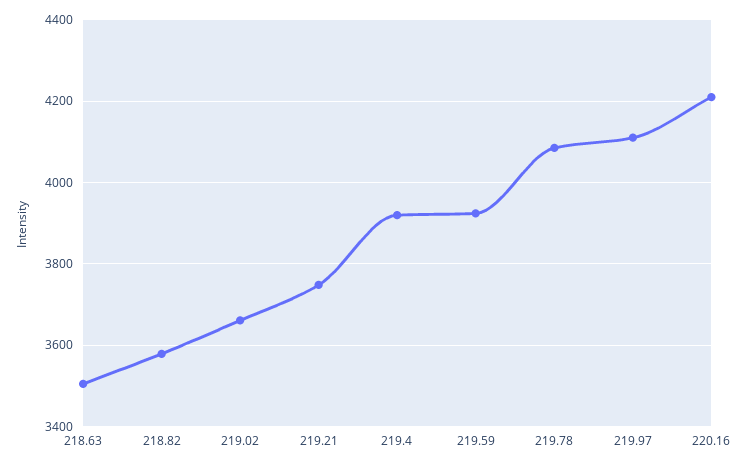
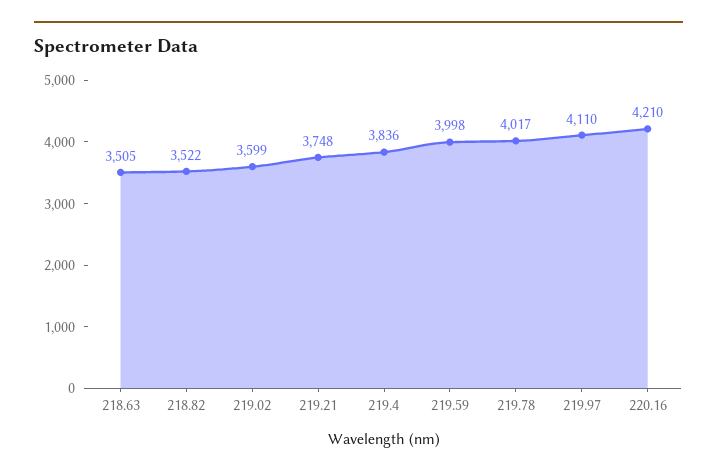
  {
    "218.63": 3505,
-   "218.82": 3580,
+   "218.82": 3522,
-   "219.02": 3660,
+   "219.02": 3599,
    "219.21": 3748,
-   "219.4": 3920,
+   "219.4": 3836,
-   "219.59": 3920,
+   "219.59": 3998,
-   "219.78": 4080,
+   "219.78": 4017,
    "219.97": 4110,
    "220.16": 4210
  }

